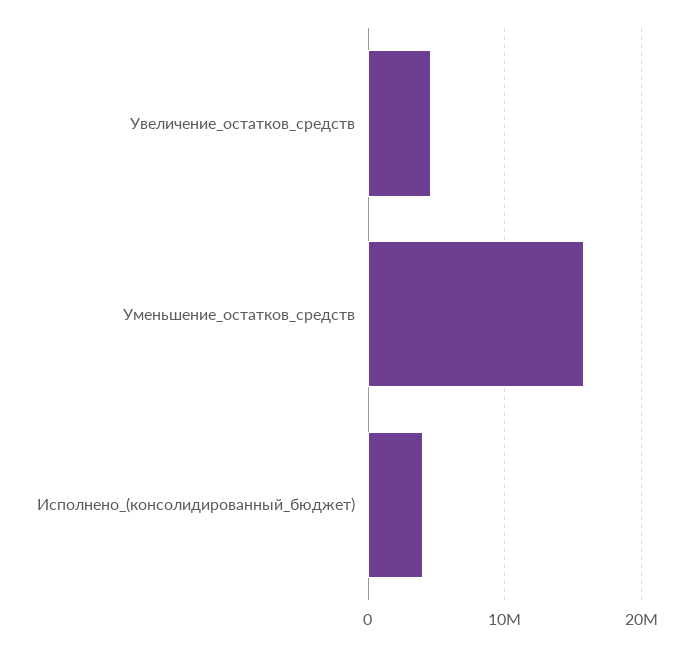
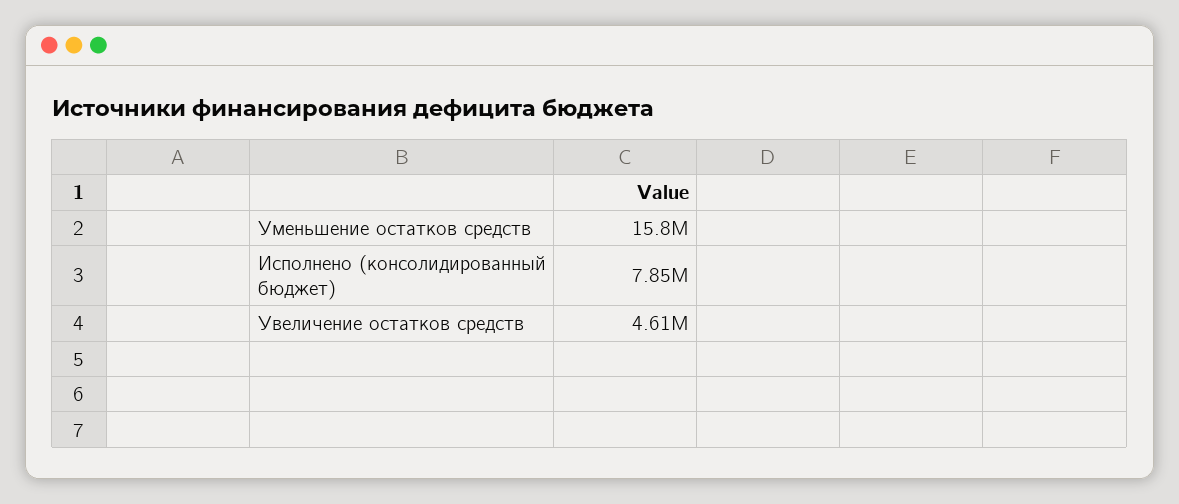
  {
    "Увеличение_остатков_средств": 4610000,
    "Уменьшение_остатков_средств": 15800000,
-   "Исполнено_(консолидированный_бюджет)": 4000000
+   "Исполнено_(консолидированный_бюджет)": 7850000
  }

